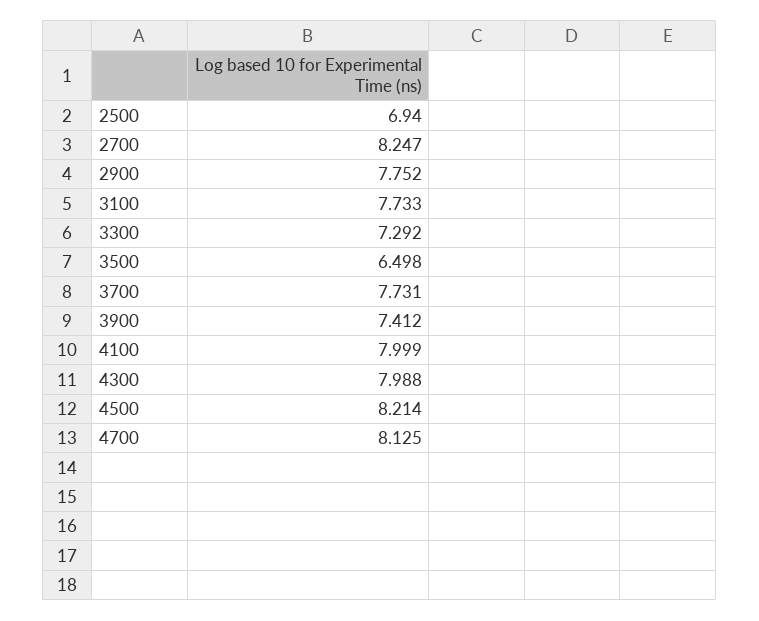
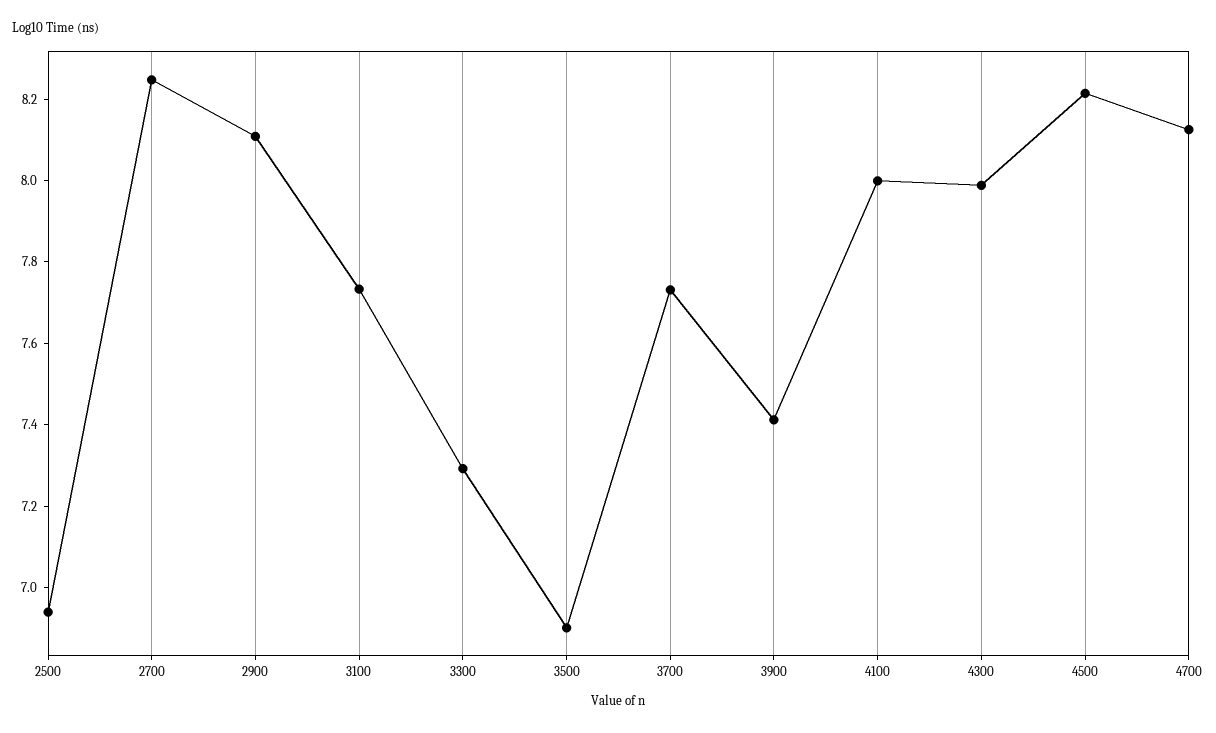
  {
    "2500": 6.94,
    "2700": 8.247,
-   "2900": 7.752,
+   "2900": 8.1,
    "3100": 7.733,
    "3300": 7.292,
-   "3500": 6.498,
+   "3500": 6.9,
    "3700": 7.731,
    "3900": 7.412,
    "4100": 7.999,
    "4300": 7.988,
    "4500": 8.214,
    "4700": 8.125
  }

